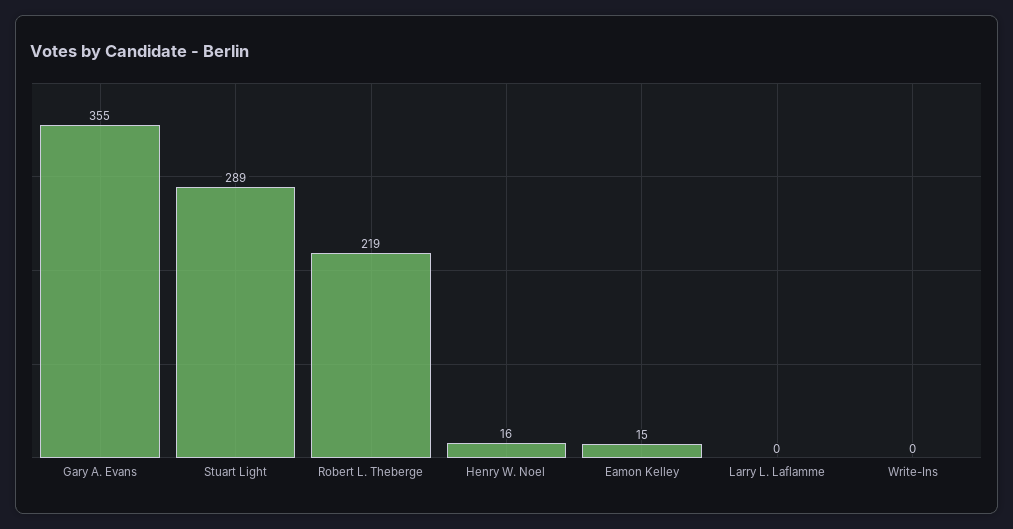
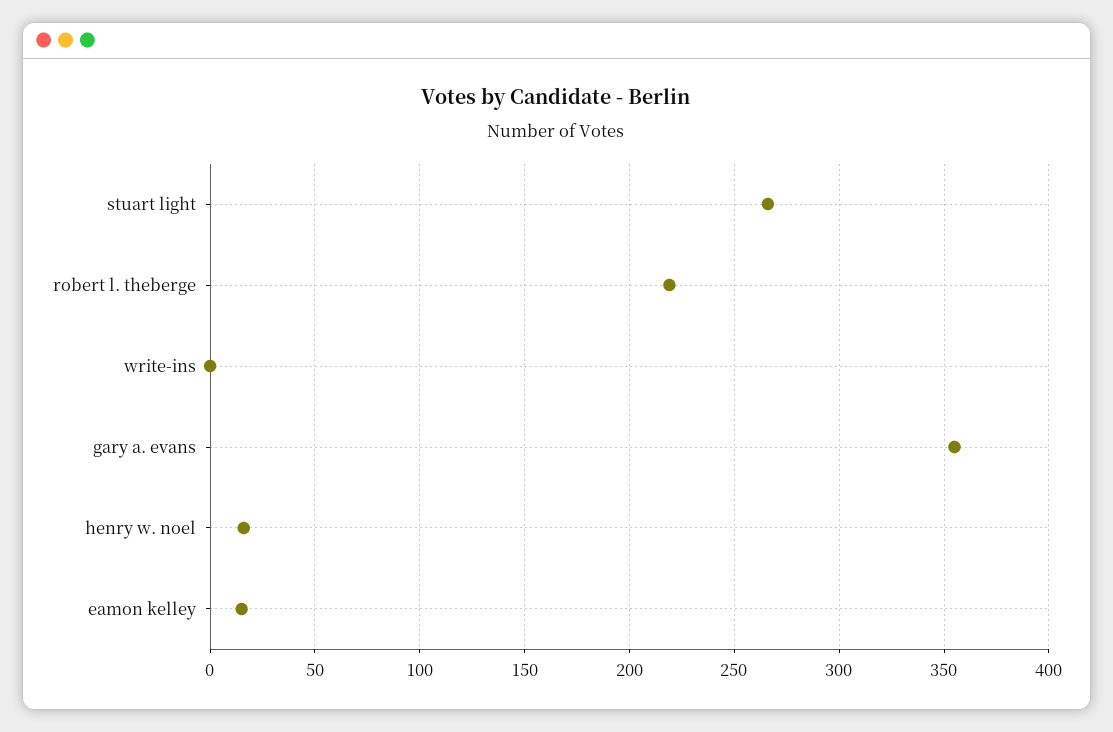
  {
    "Gary A. Evans": 355,
-   "Stuart Light": 289,
+   "Stuart Light": 265,
    "Robert L. Theberge": 219,
    "Henry W. Noel": 16,
    "Eamon Kelley": 15,
-   "Larry L. Laflamme": 0,
    "Write-Ins": 0
  }

